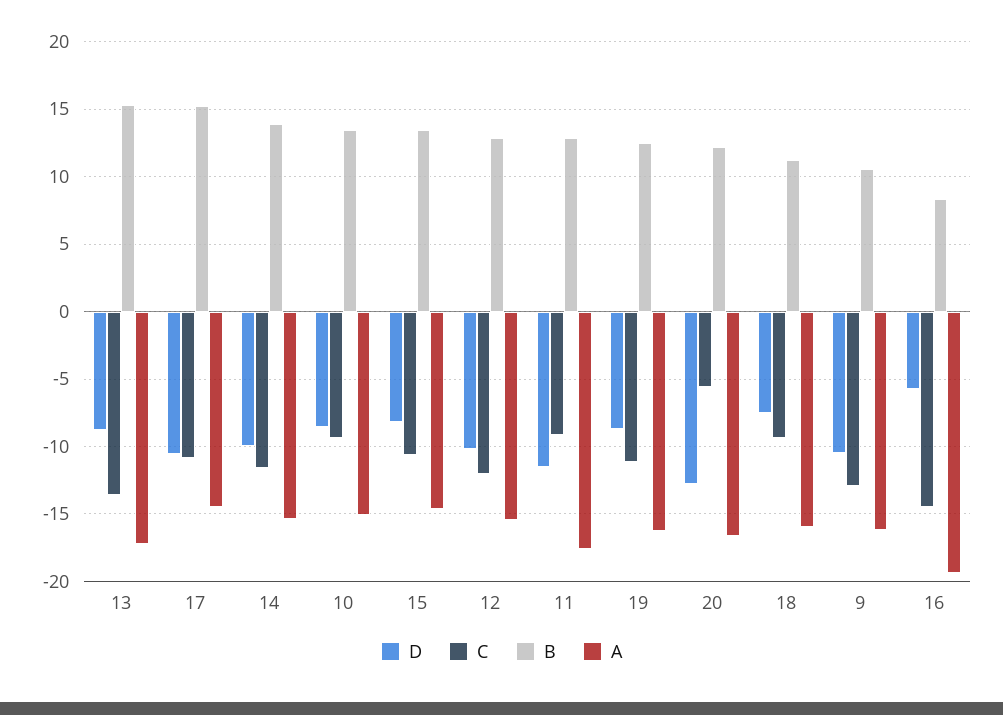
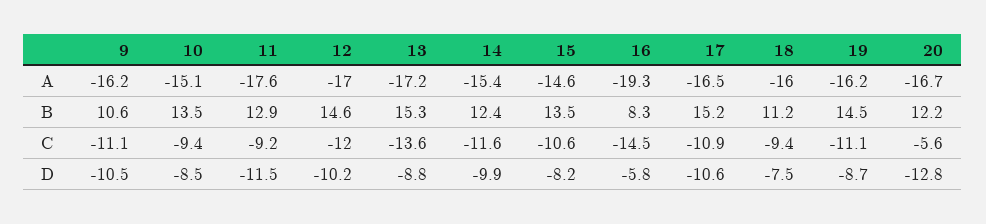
  {
    "D": {
      "13": -8.8,
      "17": -10.6,
      "14": -9.9,
      "10": -8.5,
      "15": -8.2,
      "12": -10.2,
      "11": -11.5,
      "19": -8.7,
      "20": -12.8,
      "18": -7.5,
      "9": -10.5,
      "16": -5.8
    },
    "C": {
      "13": -13.6,
      "17": -10.9,
      "14": -11.6,
      "10": -9.4,
      "15": -10.6,
      "12": -12,
      "11": -9.2,
      "19": -11.1,
      "20": -5.6,
      "18": -9.4,
-     "9": -13,
+     "9": -11.1,
      "16": -14.5
    },
    "B": {
      "13": 15.3,
      "17": 15.2,
-     "14": 14,
+     "14": 12.4,
      "10": 13.5,
      "15": 13.5,
-     "12": 13,
+     "12": 14.6,
      "11": 12.9,
-     "19": 12.5,
+     "19": 14.5,
      "20": 12.2,
      "18": 11.2,
      "9": 10.6,
      "16": 8.3
    },
    "A": {
      "13": -17.2,
-     "17": -14.5,
+     "17": -16.5,
      "14": -15.4,
      "10": -15.1,
      "15": -14.6,
-     "12": -15.5,
+     "12": -17,
      "11": -17.6,
      "19": -16.2,
      "20": -16.7,
      "18": -16,
      "9": -16.2,
      "16": -19.3
    }
  }

